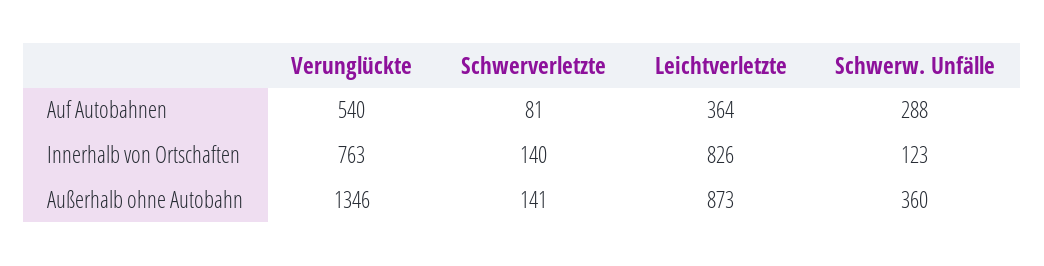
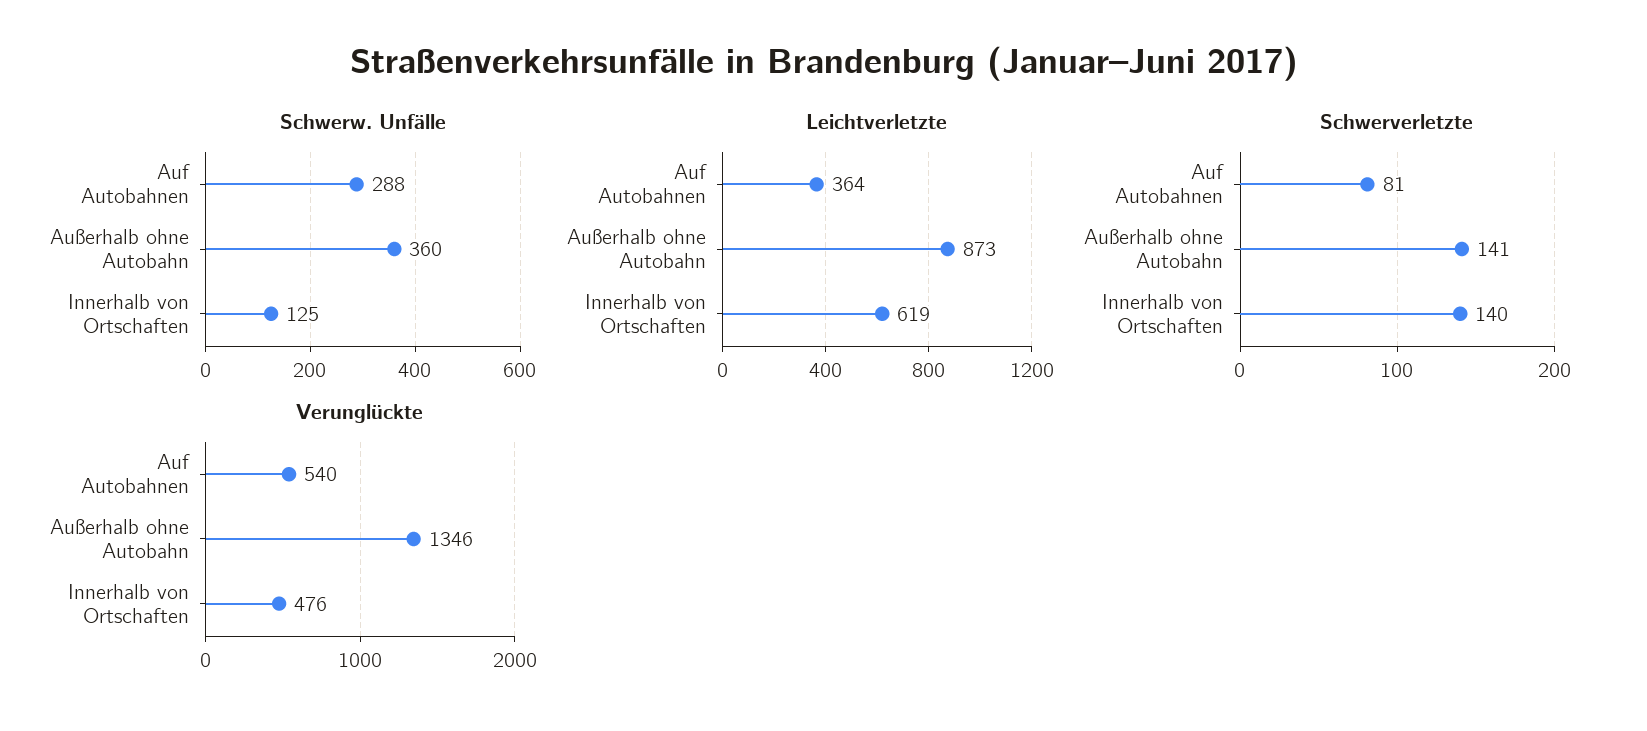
  {
    "Verunglückte": {
      "Auf Autobahnen": 540,
-     "Innerhalb von Ortschaften": 763,
+     "Innerhalb von Ortschaften": 476,
      "Außerhalb ohne Autobahn": 1346
    },
    "Schwerverletzte": {
      "Auf Autobahnen": 81,
      "Innerhalb von Ortschaften": 140,
      "Außerhalb ohne Autobahn": 141
    },
    "Leichtverletzte": {
      "Auf Autobahnen": 364,
-     "Innerhalb von Ortschaften": 826,
+     "Innerhalb von Ortschaften": 619,
      "Außerhalb ohne Autobahn": 873
    },
    "Schwerw. Unfälle": {
      "Auf Autobahnen": 288,
-     "Innerhalb von Ortschaften": 123,
+     "Innerhalb von Ortschaften": 125,
      "Außerhalb ohne Autobahn": 360
    }
  }

